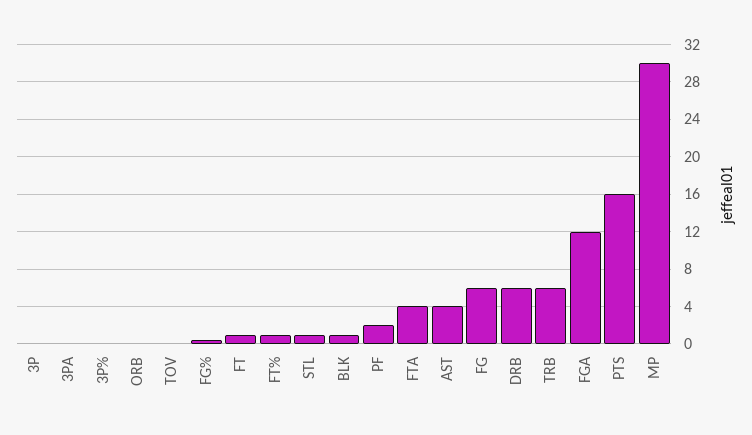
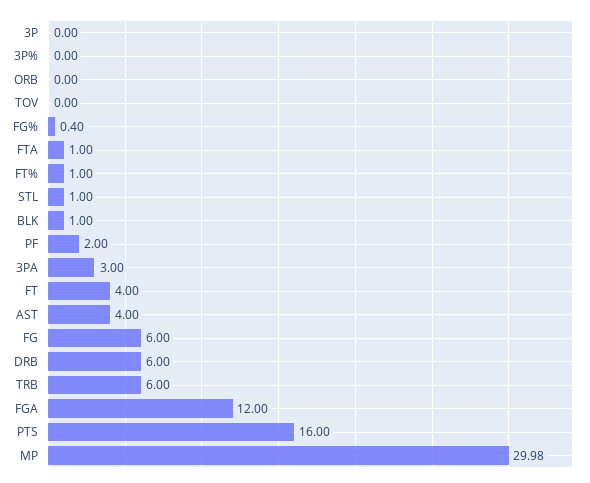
  {
    "3P": 0,
-   "3PA": 0,
+   "3PA": 3,
    "3P%": 0,
    "ORB": 0,
    "TOV": 0,
    "FG%": 0.4,
-   "FT": 1,
+   "FT": 4,
    "FT%": 1,
    "STL": 1,
    "BLK": 1,
    "PF": 2,
-   "FTA": 4,
+   "FTA": 1,
    "AST": 4,
    "FG": 6,
    "DRB": 6,
    "TRB": 6,
    "FGA": 12,
    "PTS": 16,
    "MP": 29.98
  }

